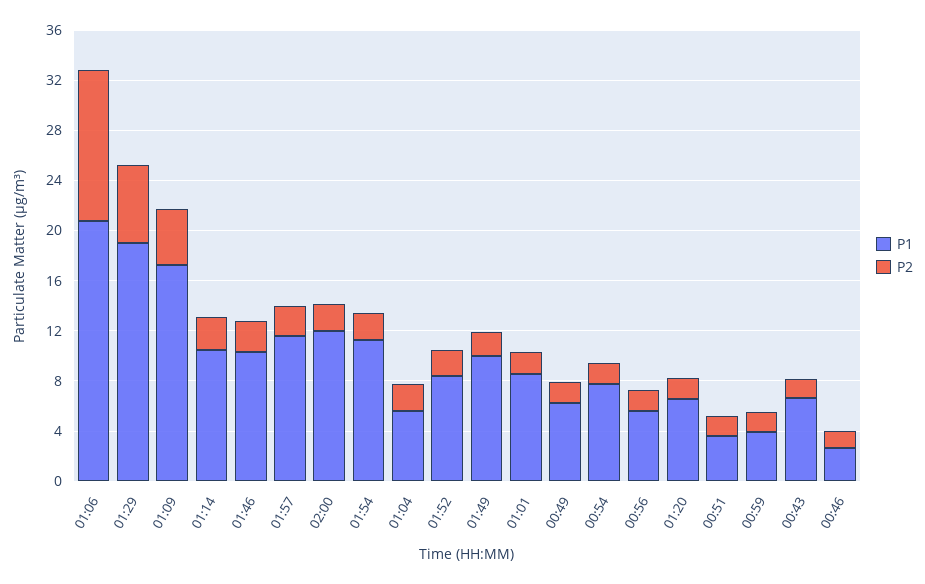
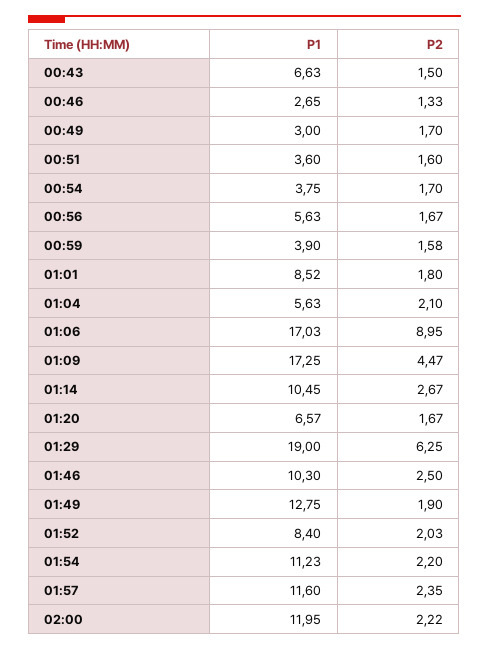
  {
    "P1": {
-     "01:06": 21,
+     "01:06": 17.03,
      "01:29": 19,
      "01:09": 17.25,
      "01:14": 10.45,
      "01:46": 10.3,
      "01:57": 11.6,
      "02:00": 11.95,
      "01:54": 11.23,
      "01:04": 5.63,
      "01:52": 8.4,
-     "01:49": 10,
+     "01:49": 12.75,
      "01:01": 8.52,
-     "00:49": 6,
+     "00:49": 3,
-     "00:54": 8,
+     "00:54": 3.75,
      "00:56": 5.63,
      "01:20": 6.57,
      "00:51": 3.6,
      "00:59": 3.9,
      "00:43": 6.63,
      "00:46": 2.65
    },
    "P2": {
-     "01:06": 12,
+     "01:06": 8.95,
      "01:29": 6.25,
      "01:09": 4.47,
      "01:14": 2.67,
      "01:46": 2.5,
      "01:57": 2.35,
      "02:00": 2.22,
      "01:54": 2.2,
      "01:04": 2.1,
      "01:52": 2.03,
      "01:49": 1.9,
      "01:01": 1.8,
      "00:49": 1.7,
      "00:54": 1.7,
      "00:56": 1.67,
      "01:20": 1.67,
      "00:51": 1.6,
      "00:59": 1.58,
      "00:43": 1.5,
      "00:46": 1.33
    }
  }

